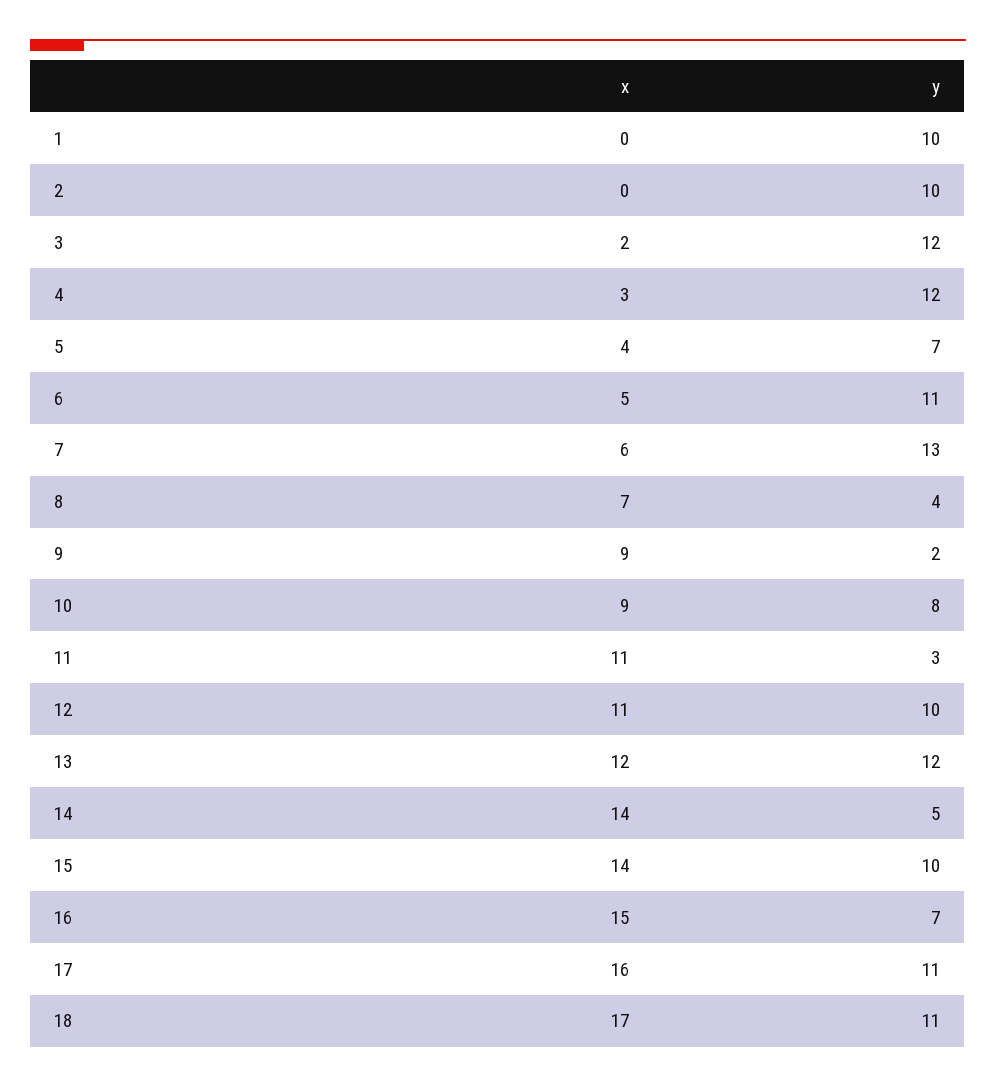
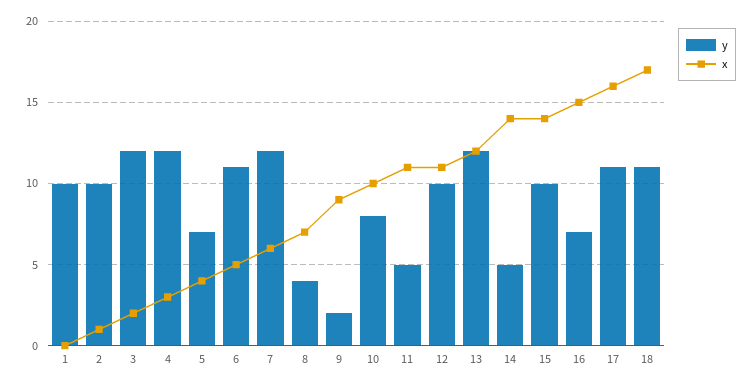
  {
    "x": {
      "1": 0,
-     "2": 0,
+     "2": 1,
      "3": 2,
      "4": 3,
      "5": 4,
      "6": 5,
      "7": 6,
      "8": 7,
      "9": 9,
-     "10": 9,
+     "10": 10,
      "11": 11,
      "12": 11,
      "13": 12,
      "14": 14,
      "15": 14,
      "16": 15,
      "17": 16,
      "18": 17
    },
    "y": {
      "1": 10,
      "2": 10,
      "3": 12,
      "4": 12,
      "5": 7,
      "6": 11,
-     "7": 13,
+     "7": 12,
      "8": 4,
      "9": 2,
      "10": 8,
-     "11": 3,
+     "11": 5,
      "12": 10,
      "13": 12,
      "14": 5,
      "15": 10,
      "16": 7,
      "17": 11,
      "18": 11
    }
  }

